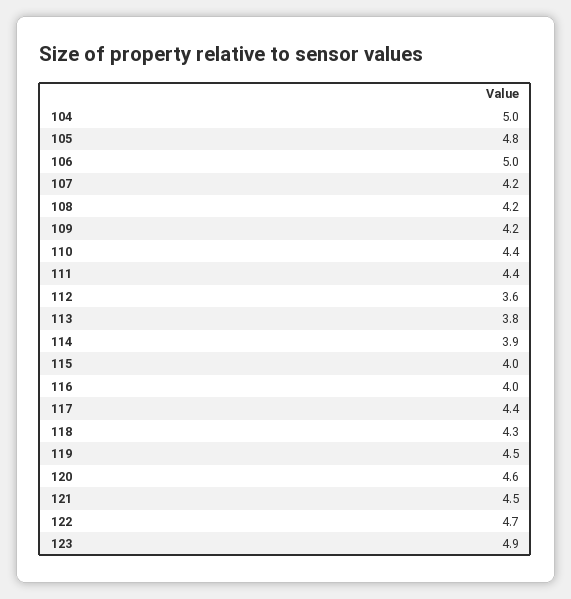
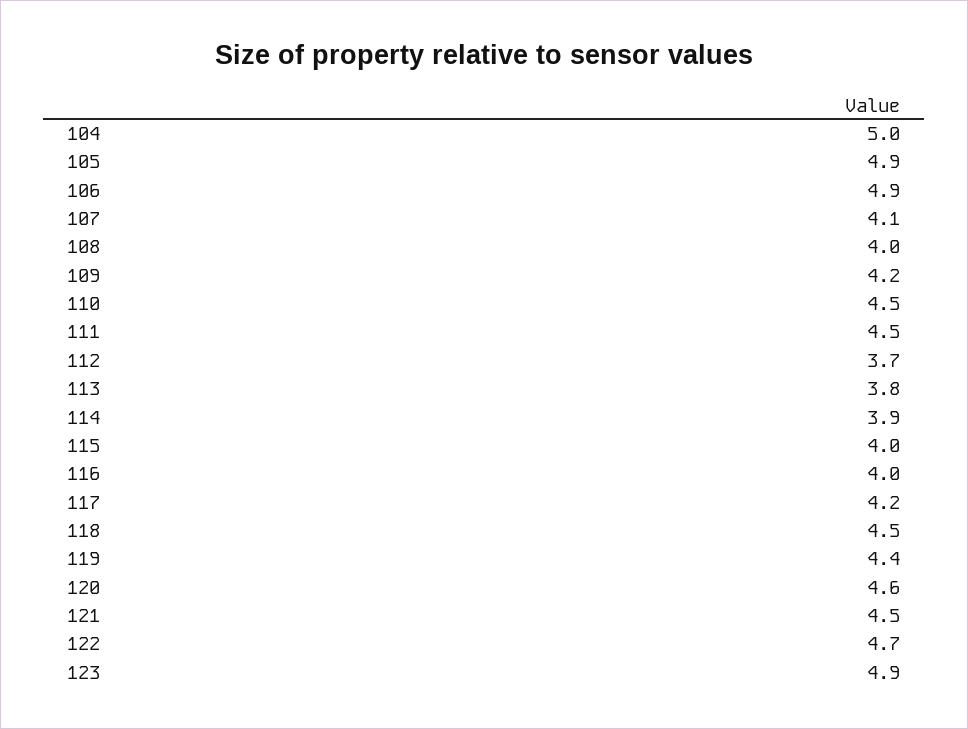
  {
    "104": 5,
-   "105": 4.8,
+   "105": 4.9,
-   "106": 5,
+   "106": 4.9,
-   "107": 4.2,
+   "107": 4.1,
-   "108": 4.2,
+   "108": 4,
    "109": 4.2,
-   "110": 4.4,
+   "110": 4.5,
-   "111": 4.4,
+   "111": 4.5,
-   "112": 3.6,
+   "112": 3.7,
    "113": 3.8,
    "114": 3.9,
    "115": 4,
    "116": 4,
-   "117": 4.4,
+   "117": 4.2,
-   "118": 4.3,
+   "118": 4.5,
-   "119": 4.5,
+   "119": 4.4,
    "120": 4.6,
    "121": 4.5,
    "122": 4.7,
    "123": 4.9
  }

